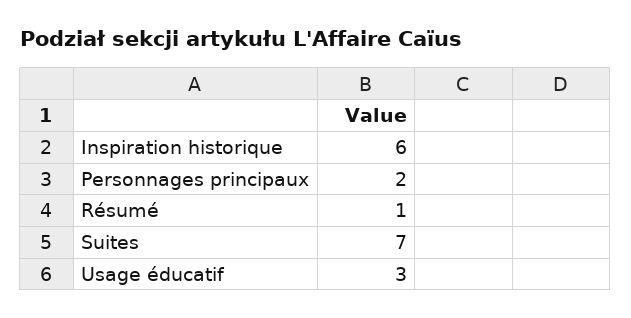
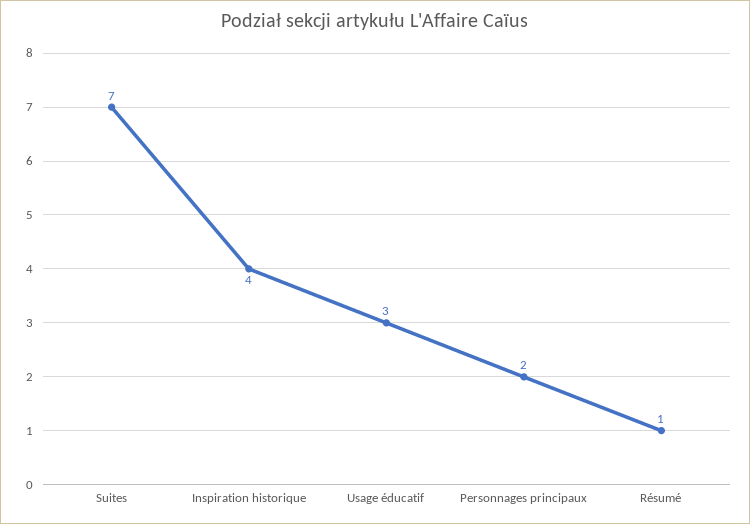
  {
-   "Inspiration historique": 6,
+   "Inspiration historique": 4,
    "Personnages principaux": 2,
    "Résumé": 1,
    "Suites": 7,
    "Usage éducatif": 3
  }

